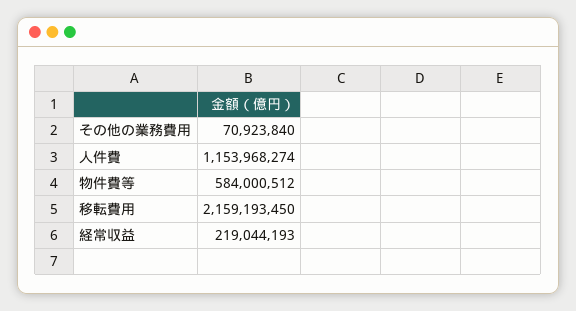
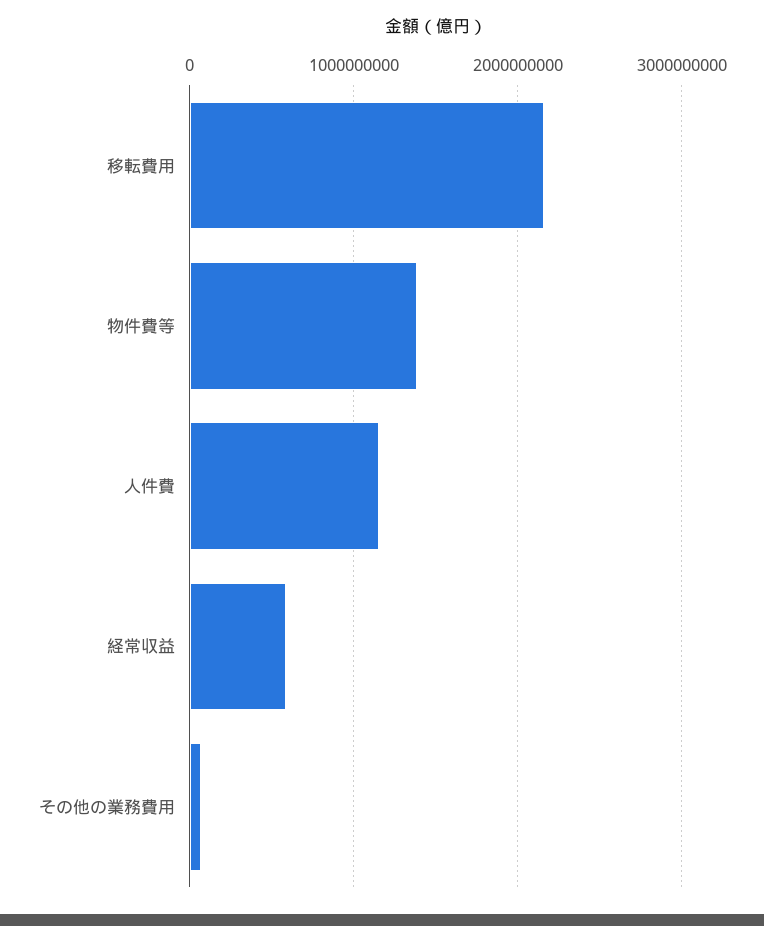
  {
    "その他の業務費用": 70923840,
    "人件費": 1153968274,
-   "物件費等": 584000512,
+   "物件費等": 1400000000,
    "移転費用": 2159193450,
-   "経常収益": 219044193
+   "経常収益": 600000000
  }

